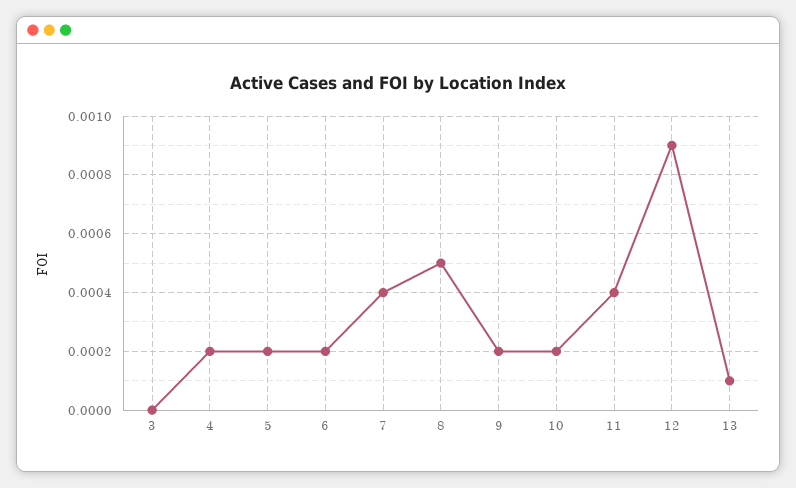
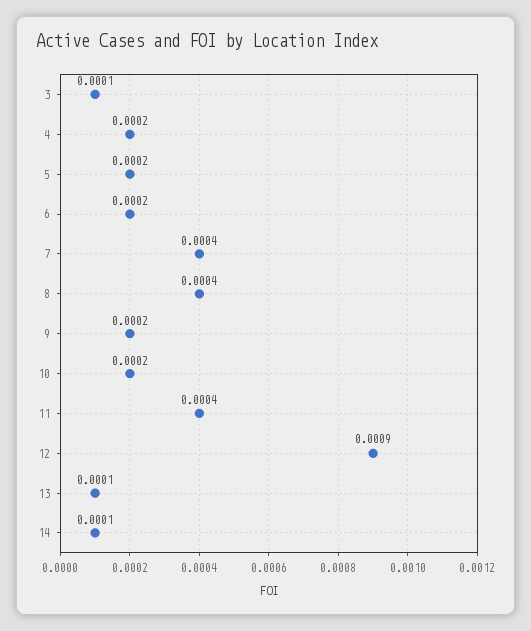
  {
-   "3": 0,
+   "3": 0.0001,
    "4": 0.0002,
    "5": 0.0002,
    "6": 0.0002,
    "7": 0.0004,
-   "8": 0.0005,
+   "8": 0.0004,
    "9": 0.0002,
    "10": 0.0002,
    "11": 0.0004,
    "12": 0.0009,
-   "13": 0.0001
+   "13": 0.0001,
+   "14": 0.0001
  }

